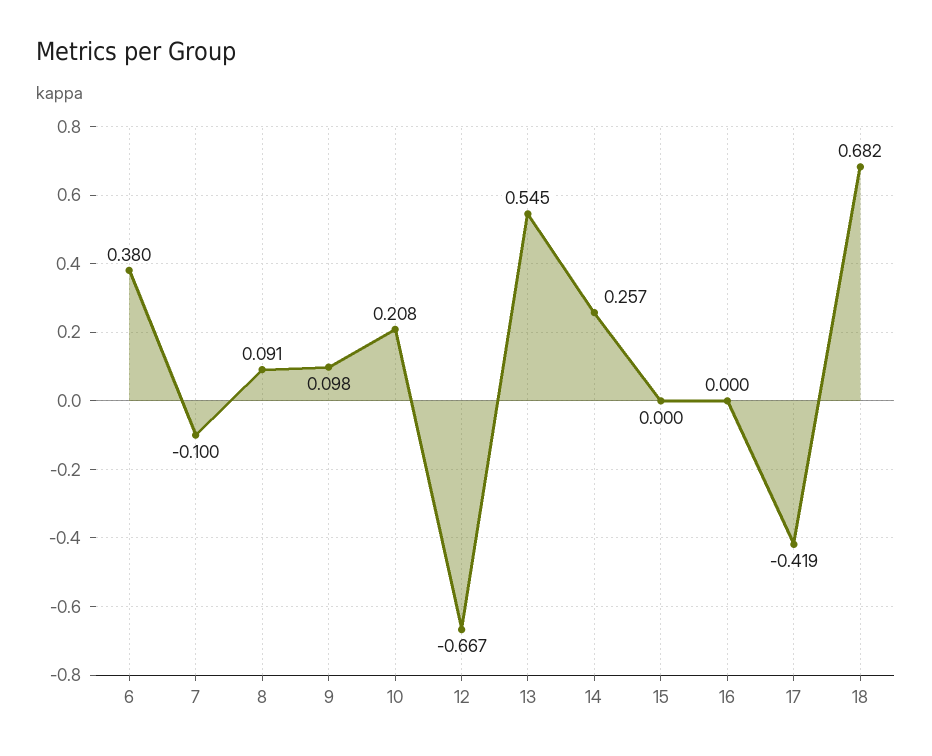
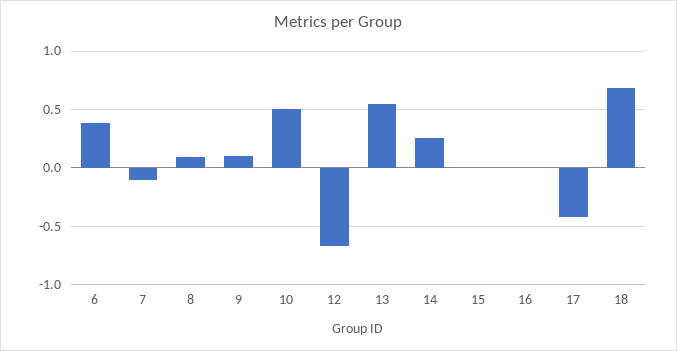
  {
    "6": 0.38,
    "7": -0.1,
    "8": 0.091,
    "9": 0.098,
-   "10": 0.208,
+   "10": 0.5,
    "12": -0.667,
    "13": 0.545,
    "14": 0.257,
    "15": 0,
    "16": 0,
    "17": -0.419,
    "18": 0.682
  }

